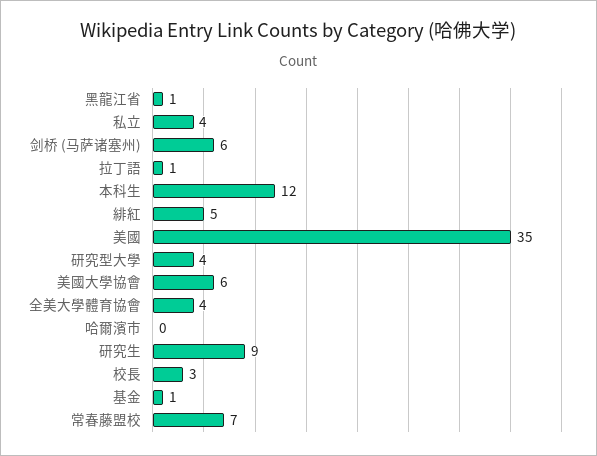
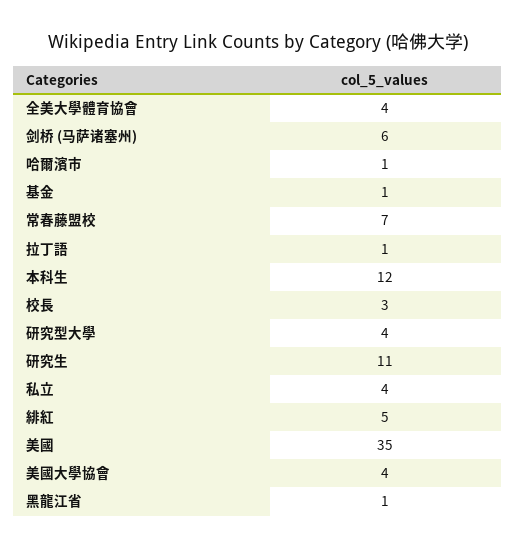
  {
    "黑龍江省": 1,
    "私立": 4,
    "剑桥 (马萨诸塞州)": 6,
    "拉丁語": 1,
    "本科生": 12,
    "緋紅": 5,
    "美國": 35,
    "研究型大學": 4,
-   "美國大學協會": 6,
+   "美國大學協會": 4,
    "全美大學體育協會": 4,
-   "哈爾濱市": 0,
+   "哈爾濱市": 1,
-   "研究生": 9,
+   "研究生": 11,
    "校長": 3,
    "基金": 1,
    "常春藤盟校": 7
  }

